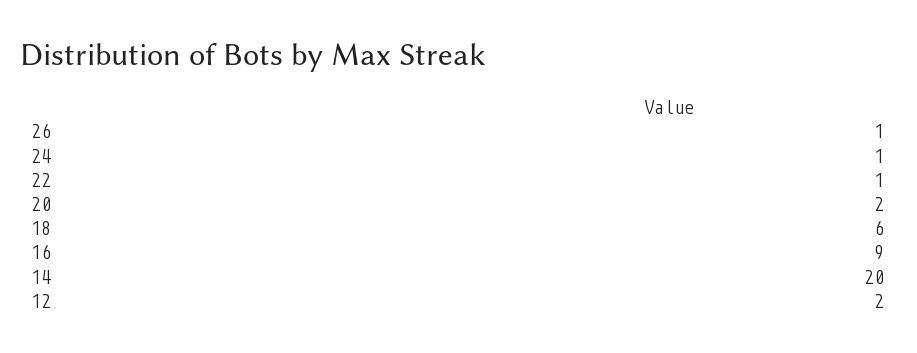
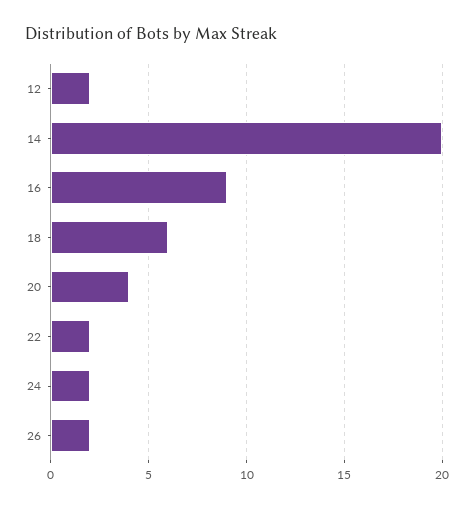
  {
-   "26": 1,
+   "26": 2,
-   "24": 1,
+   "24": 2,
-   "22": 1,
+   "22": 2,
-   "20": 2,
+   "20": 4,
    "18": 6,
    "16": 9,
    "14": 20,
    "12": 2
  }

